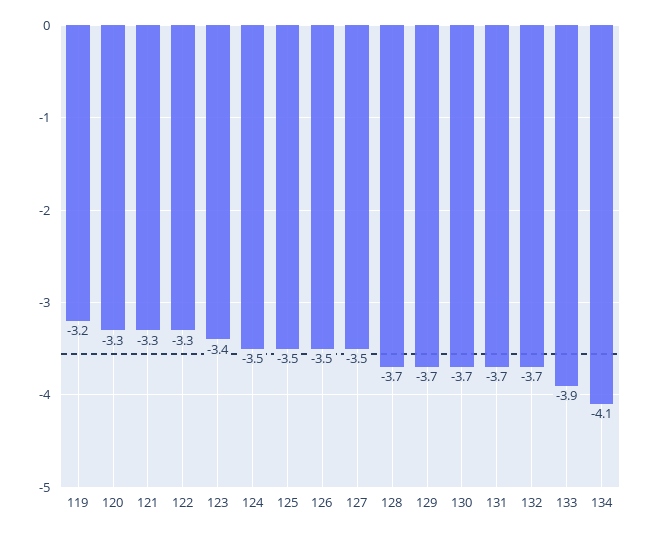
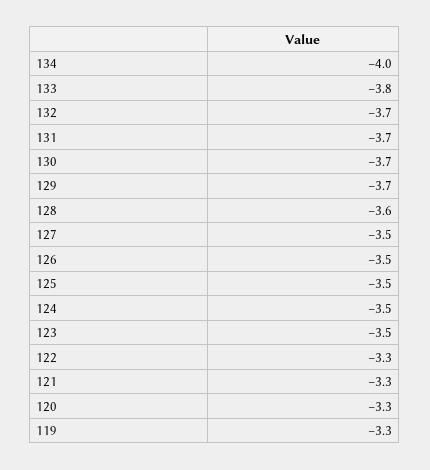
  {
-   "119": -3.2,
+   "119": -3.3,
    "120": -3.3,
    "121": -3.3,
    "122": -3.3,
-   "123": -3.4,
+   "123": -3.5,
    "124": -3.5,
    "125": -3.5,
    "126": -3.5,
    "127": -3.5,
-   "128": -3.7,
+   "128": -3.6,
    "129": -3.7,
    "130": -3.7,
    "131": -3.7,
    "132": -3.7,
-   "133": -3.9,
+   "133": -3.8,
-   "134": -4.1
+   "134": -4
  }

